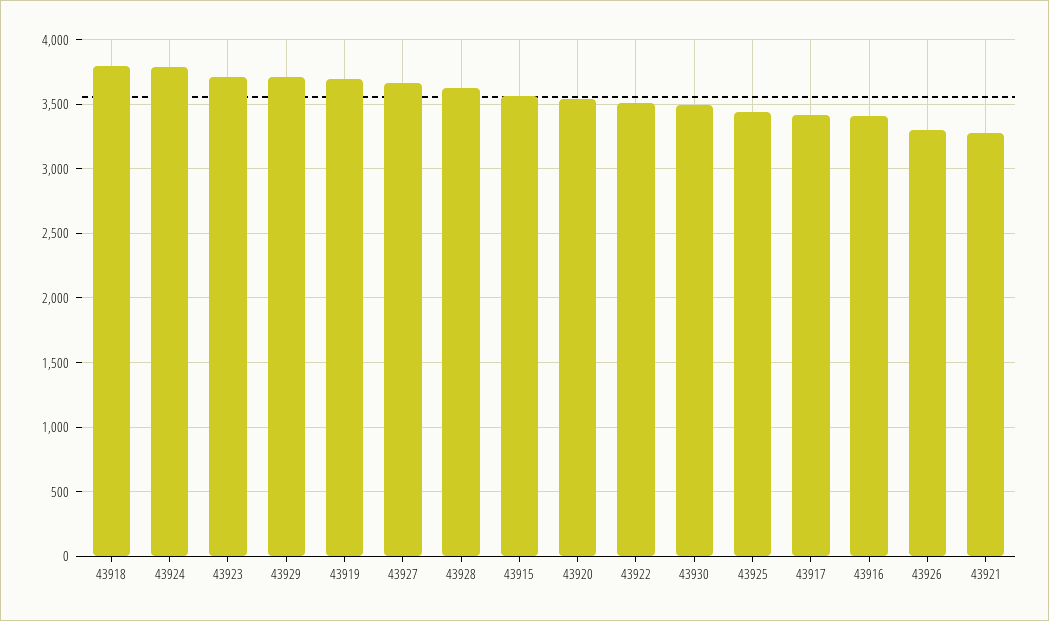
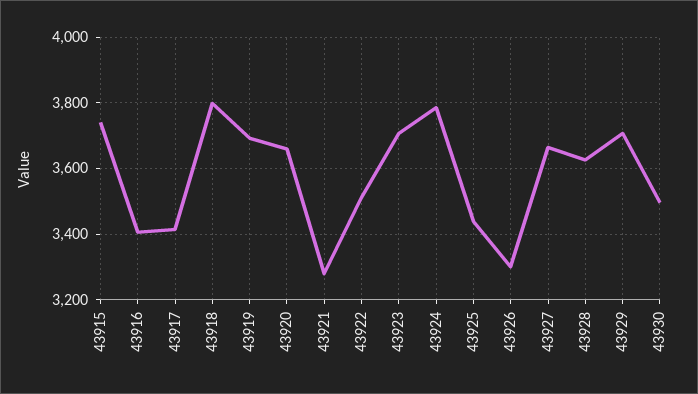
  {
    "43918": 3800,
    "43924": 3780,
    "43923": 3700,
    "43929": 3700,
    "43919": 3700,
    "43927": 3660,
    "43928": 3620,
-   "43915": 3550,
+   "43915": 3740,
-   "43920": 3550,
+   "43920": 3660,
    "43922": 3520,
    "43930": 3500,
    "43925": 3440,
    "43917": 3420,
    "43916": 3400,
    "43926": 3300,
    "43921": 3280
  }

